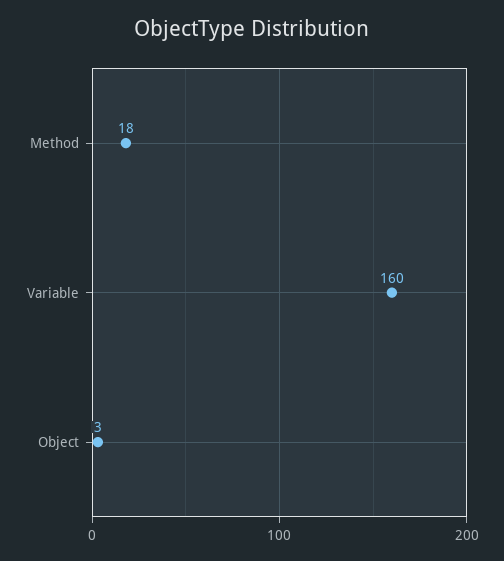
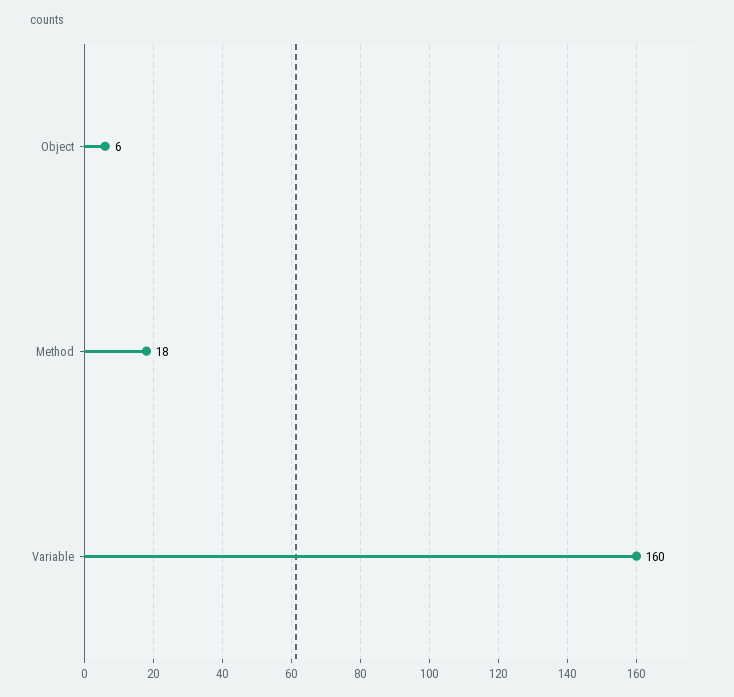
  {
    "Method": 18,
    "Variable": 160,
-   "Object": 3
+   "Object": 6
  }

